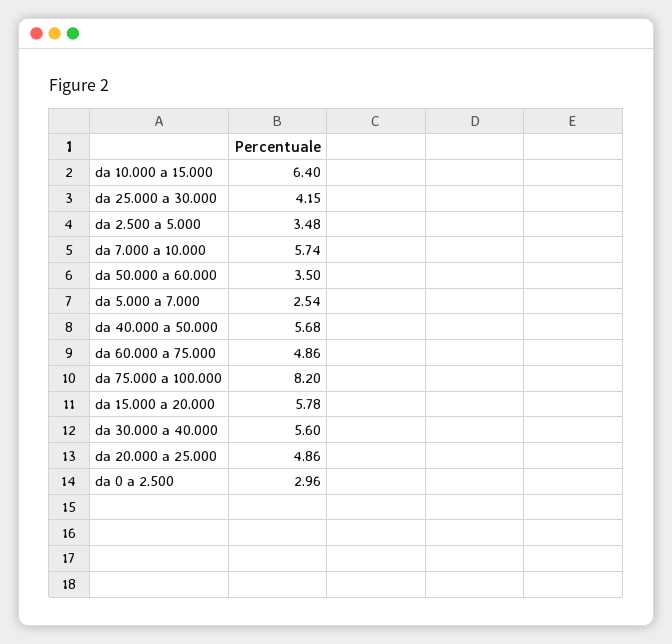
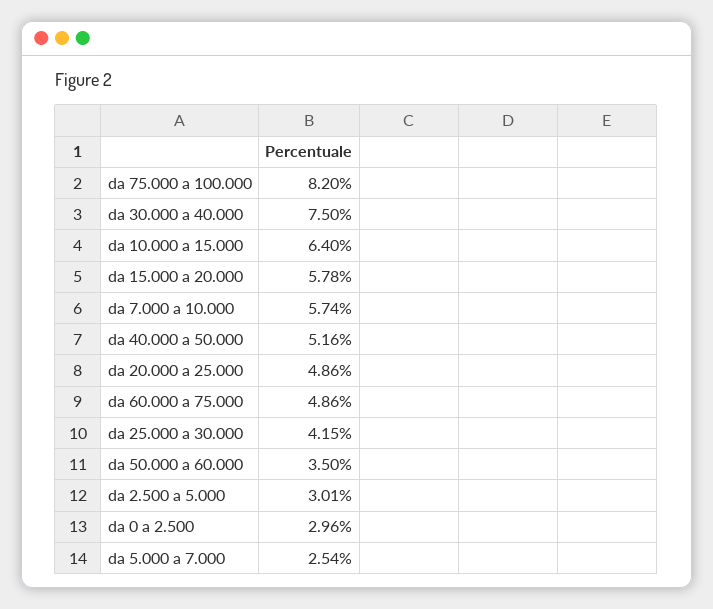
  {
    "da 10.000 a 15.000": 6.4,
    "da 25.000 a 30.000": 4.15,
-   "da 2.500 a 5.000": 3.48,
+   "da 2.500 a 5.000": 3.01,
    "da 7.000 a 10.000": 5.74,
    "da 50.000 a 60.000": 3.5,
    "da 5.000 a 7.000": 2.54,
-   "da 40.000 a 50.000": 5.68,
+   "da 40.000 a 50.000": 5.16,
    "da 60.000 a 75.000": 4.86,
    "da 75.000 a 100.000": 8.2,
    "da 15.000 a 20.000": 5.78,
-   "da 30.000 a 40.000": 5.6,
+   "da 30.000 a 40.000": 7.5,
    "da 20.000 a 25.000": 4.86,
    "da 0 a 2.500": 2.96
  }

